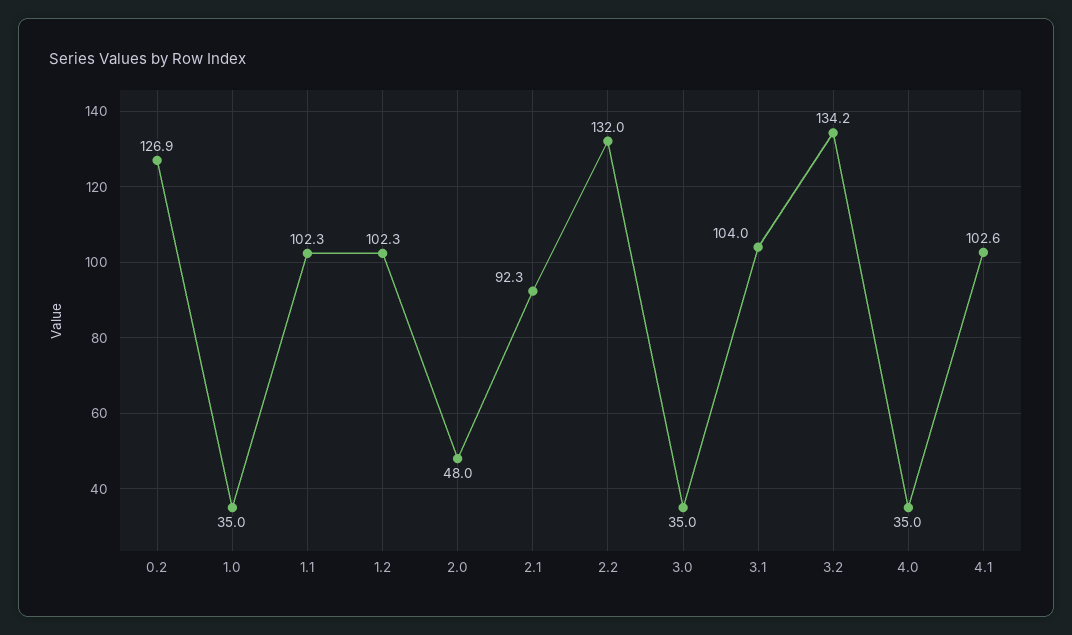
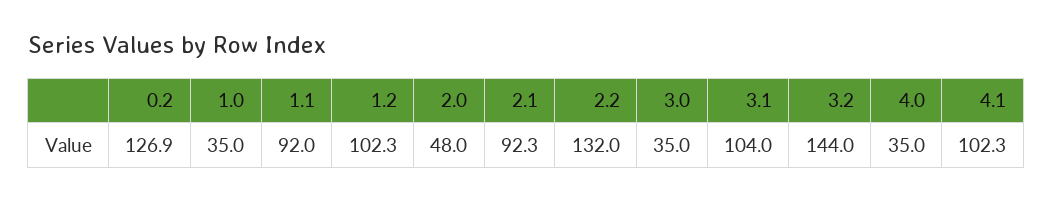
  {
    "0.2": 126.9,
    "1.0": 35,
-   "1.1": 102.3,
+   "1.1": 92,
    "1.2": 102.3,
    "2.0": 48,
    "2.1": 92.3,
    "2.2": 132,
    "3.0": 35,
    "3.1": 104,
-   "3.2": 134.2,
+   "3.2": 144,
    "4.0": 35,
-   "4.1": 102.6
+   "4.1": 102.3
  }

